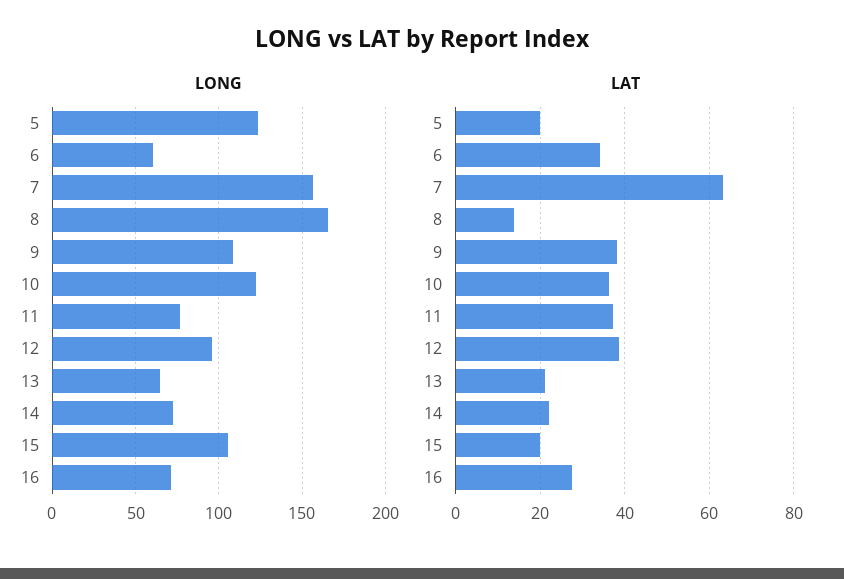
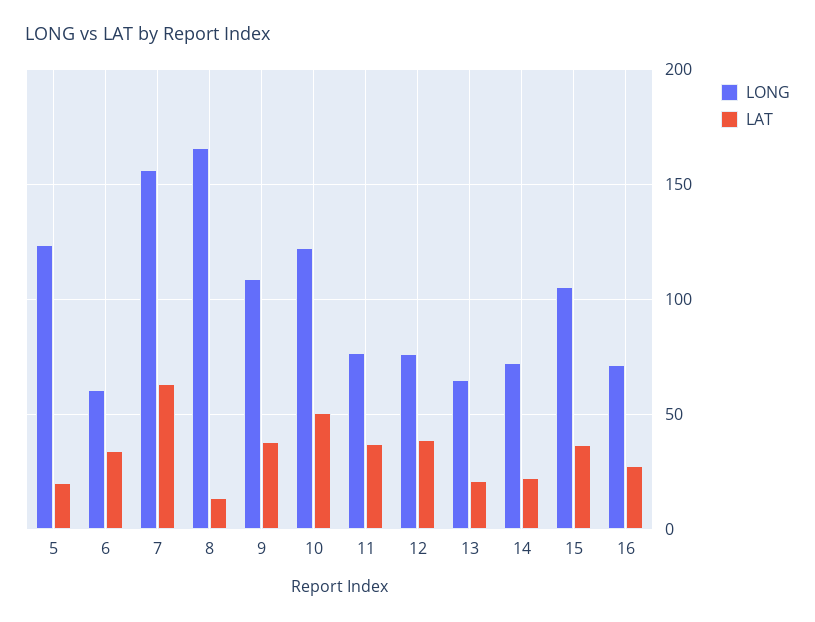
  {
    "LONG": {
      "5": 125,
      "6": 60,
      "7": 155,
      "8": 165,
      "9": 110,
      "10": 120,
      "11": 75,
-     "12": 95,
+     "12": 75,
      "13": 65,
      "14": 70,
      "15": 105,
      "16": 70
    },
    "LAT": {
      "5": 20,
      "6": 34,
      "7": 64,
      "8": 14,
      "9": 38,
-     "10": 36,
+     "10": 50,
      "11": 38,
      "12": 38,
      "13": 22,
      "14": 22,
-     "15": 20,
+     "15": 35,
      "16": 28
    }
  }

